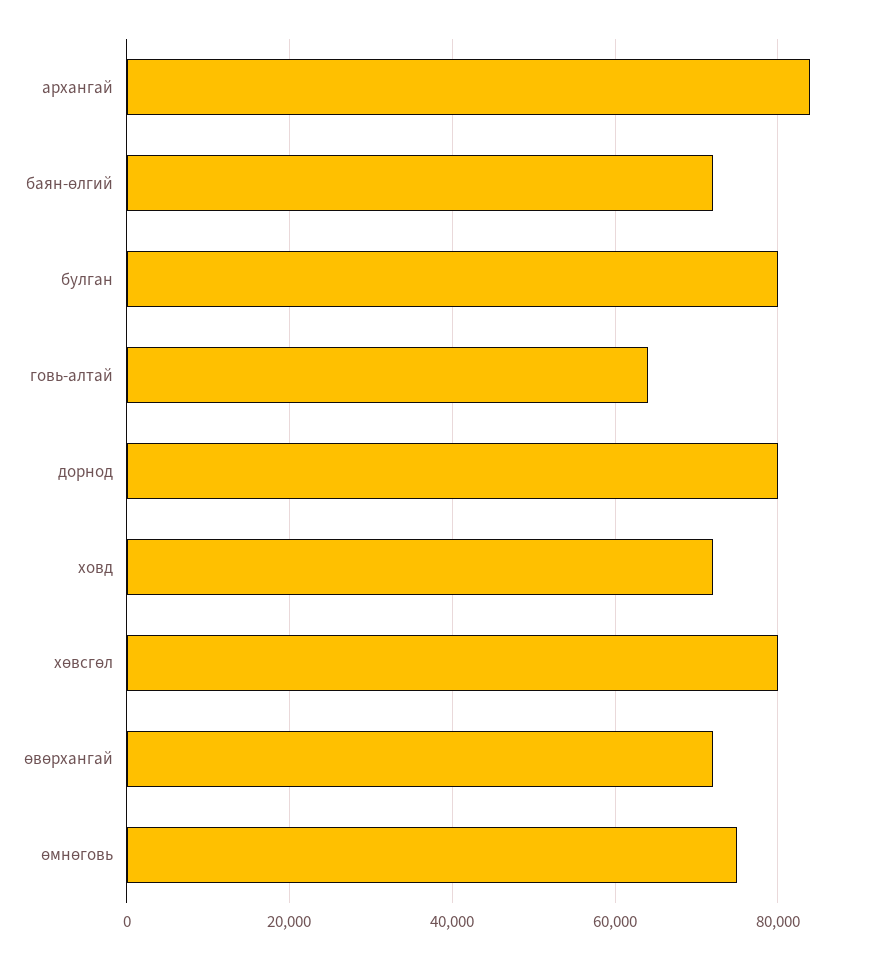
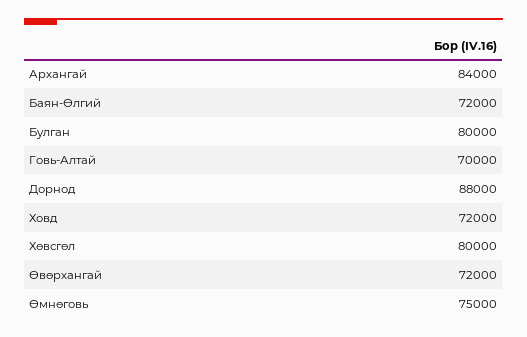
  {
    "архангай": 84000,
    "баян-өлгий": 72000,
    "булган": 80000,
-   "говь-алтай": 64000,
+   "говь-алтай": 70000,
-   "дорнод": 80000,
+   "дорнод": 88000,
    "ховд": 72000,
    "хөвсгөл": 80000,
    "өвөрхангай": 72000,
    "өмнөговь": 75000
  }

